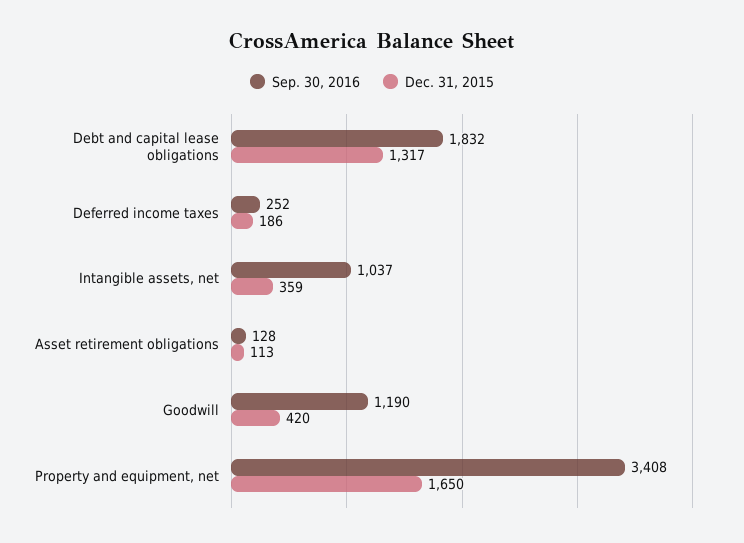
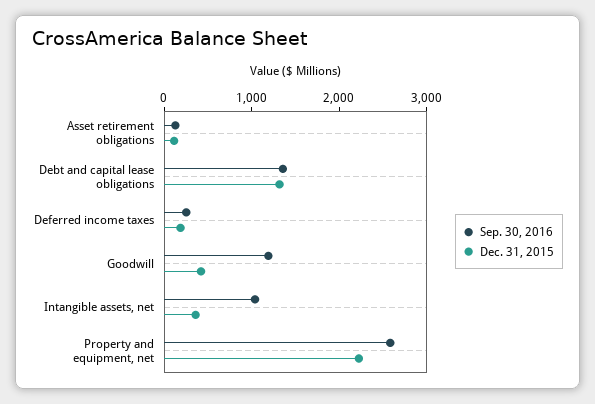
  {
    "Sep. 30, 2016": {
-     "Debt and capital lease obligations": 1832,
+     "Debt and capital lease obligations": 1400,
      "Deferred income taxes": 252,
      "Intangible assets, net": 1037,
      "Asset retirement obligations": 128,
      "Goodwill": 1190,
-     "Property and equipment, net": 3408
+     "Property and equipment, net": 2600
    },
    "Dec. 31, 2015": {
      "Debt and capital lease obligations": 1317,
      "Deferred income taxes": 186,
      "Intangible assets, net": 359,
      "Asset retirement obligations": 113,
      "Goodwill": 420,
-     "Property and equipment, net": 1650
+     "Property and equipment, net": 2200
    }
  }

